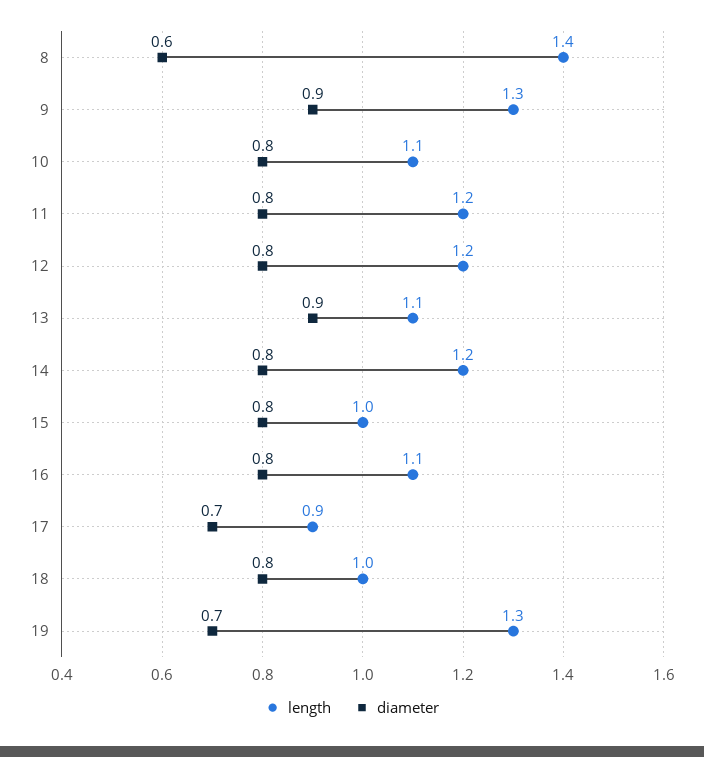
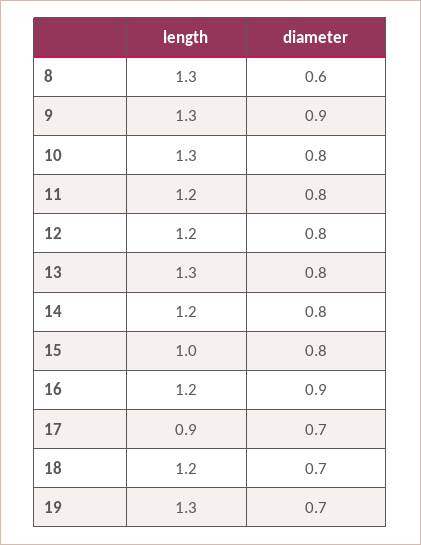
  {
    "length": {
-     "8": 1.4,
+     "8": 1.3,
      "9": 1.3,
-     "10": 1.1,
+     "10": 1.3,
      "11": 1.2,
      "12": 1.2,
-     "13": 1.1,
+     "13": 1.3,
      "14": 1.2,
      "15": 1,
-     "16": 1.1,
+     "16": 1.2,
      "17": 0.9,
-     "18": 1,
+     "18": 1.2,
      "19": 1.3
    },
    "diameter": {
      "8": 0.6,
      "9": 0.9,
      "10": 0.8,
      "11": 0.8,
      "12": 0.8,
-     "13": 0.9,
+     "13": 0.8,
      "14": 0.8,
      "15": 0.8,
-     "16": 0.8,
+     "16": 0.9,
      "17": 0.7,
-     "18": 0.8,
+     "18": 0.7,
      "19": 0.7
    }
  }

